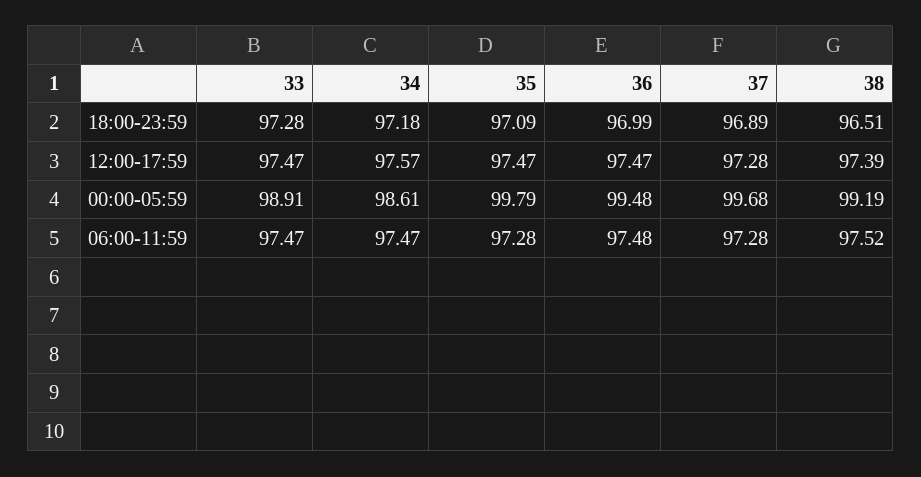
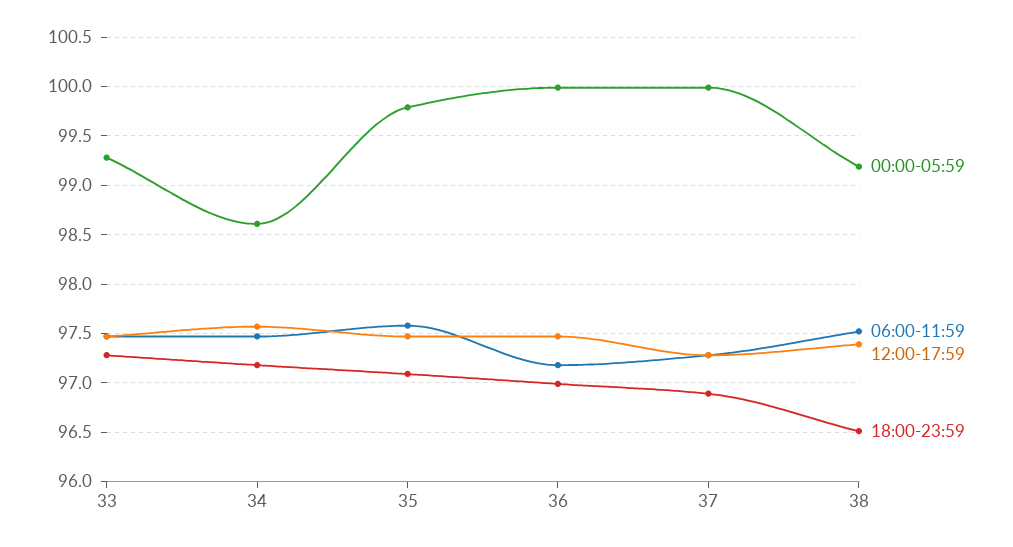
  {
    "18:00-23:59": {
      "33": 97.28,
      "34": 97.18,
      "35": 97.09,
      "36": 96.99,
      "37": 96.89,
      "38": 96.51
    },
    "12:00-17:59": {
      "33": 97.47,
      "34": 97.57,
      "35": 97.47,
      "36": 97.47,
      "37": 97.28,
      "38": 97.39
    },
    "00:00-05:59": {
-     "33": 98.91,
+     "33": 99.3,
      "34": 98.61,
      "35": 99.79,
-     "36": 99.48,
+     "36": 100,
-     "37": 99.68,
+     "37": 100,
      "38": 99.19
    },
    "06:00-11:59": {
      "33": 97.47,
      "34": 97.47,
-     "35": 97.28,
+     "35": 97.6,
-     "36": 97.48,
+     "36": 97.2,
      "37": 97.28,
      "38": 97.52
    }
  }

